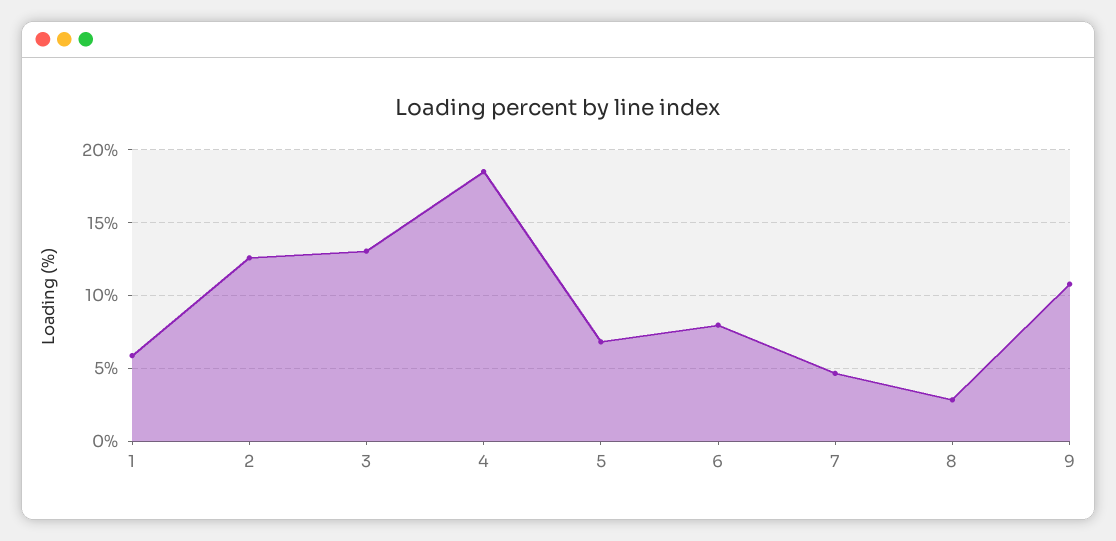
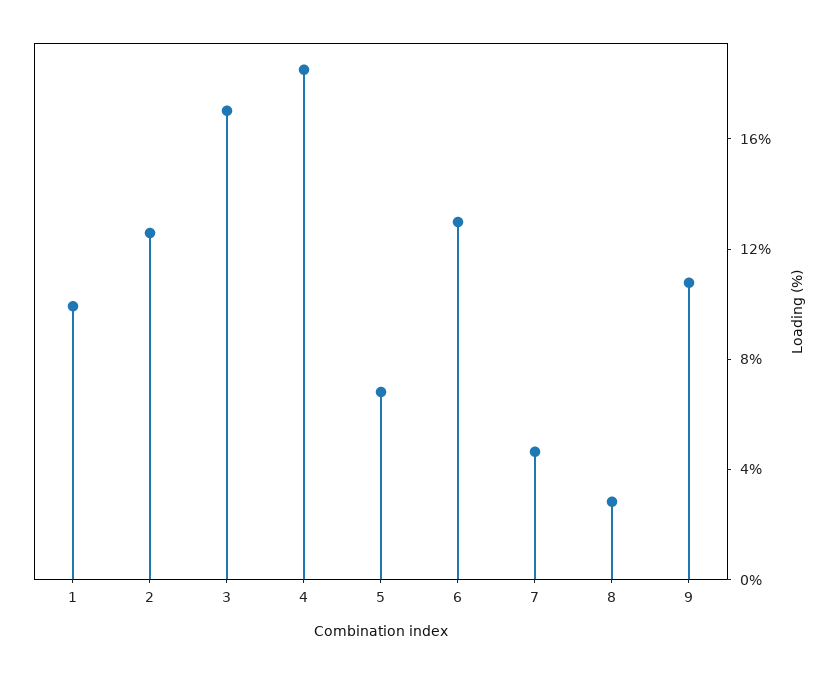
  {
-   "1": 6,
+   "1": 10,
    "2": 12.5,
-   "3": 13,
+   "3": 17,
    "4": 18.5,
    "5": 7,
-   "6": 8,
+   "6": 13,
    "7": 4.5,
    "8": 3,
    "9": 11
  }

